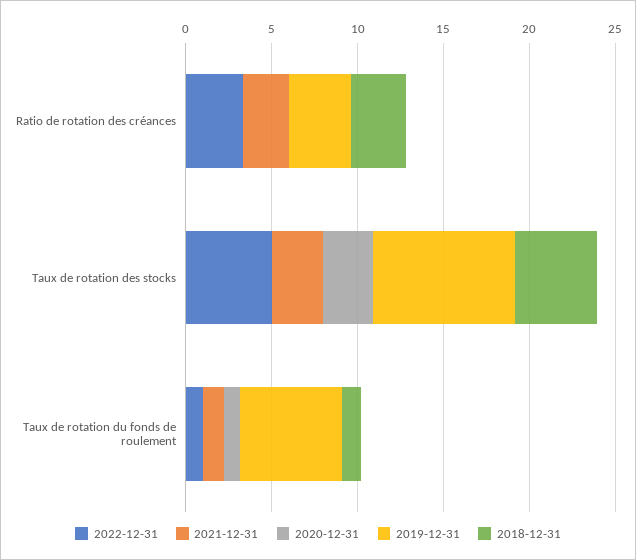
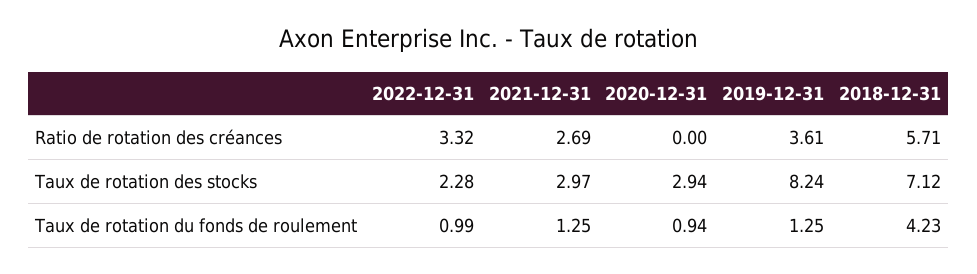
  {
    "2022-12-31": {
      "Ratio de rotation des créances": 3.32,
-     "Taux de rotation des stocks": 5,
+     "Taux de rotation des stocks": 2.28,
      "Taux de rotation du fonds de roulement": 0.99
    },
    "2021-12-31": {
      "Ratio de rotation des créances": 2.69,
      "Taux de rotation des stocks": 2.97,
      "Taux de rotation du fonds de roulement": 1.25
    },
    "2020-12-31": {
      "Ratio de rotation des créances": 0,
      "Taux de rotation des stocks": 2.94,
      "Taux de rotation du fonds de roulement": 0.94
    },
    "2019-12-31": {
      "Ratio de rotation des créances": 3.61,
      "Taux de rotation des stocks": 8.24,
-     "Taux de rotation du fonds de roulement": 6
+     "Taux de rotation du fonds de roulement": 1.25
    },
    "2018-12-31": {
-     "Ratio de rotation des créances": 3,
+     "Ratio de rotation des créances": 5.71,
-     "Taux de rotation des stocks": 5,
+     "Taux de rotation des stocks": 7.12,
-     "Taux de rotation du fonds de roulement": 1
+     "Taux de rotation du fonds de roulement": 4.23
    }
  }

